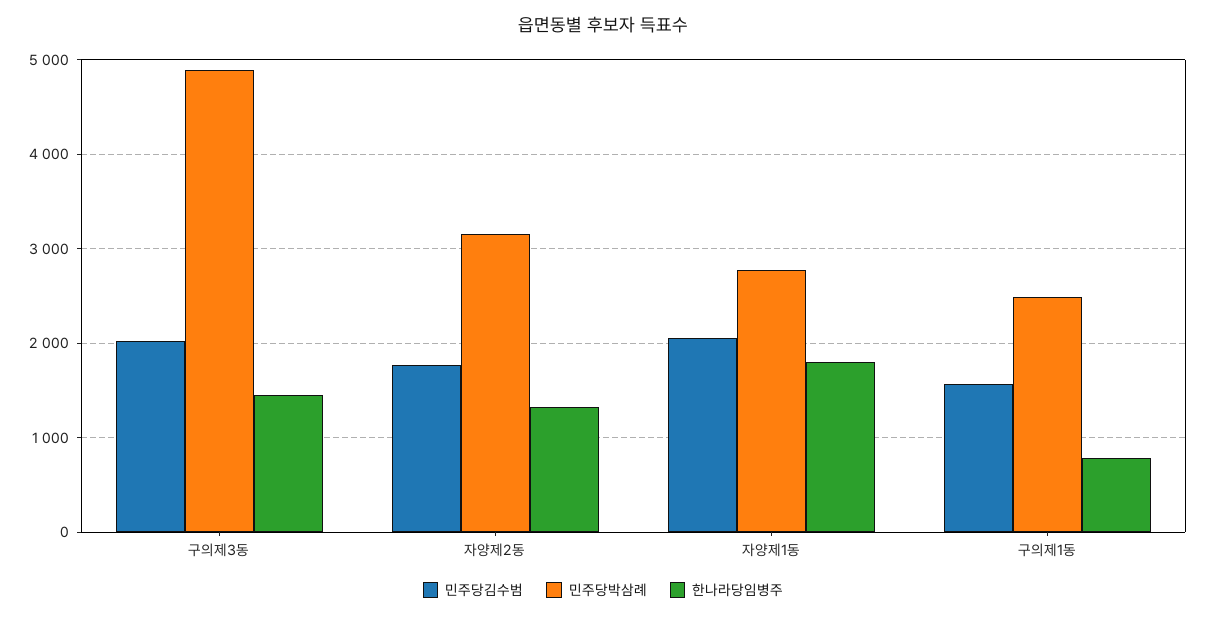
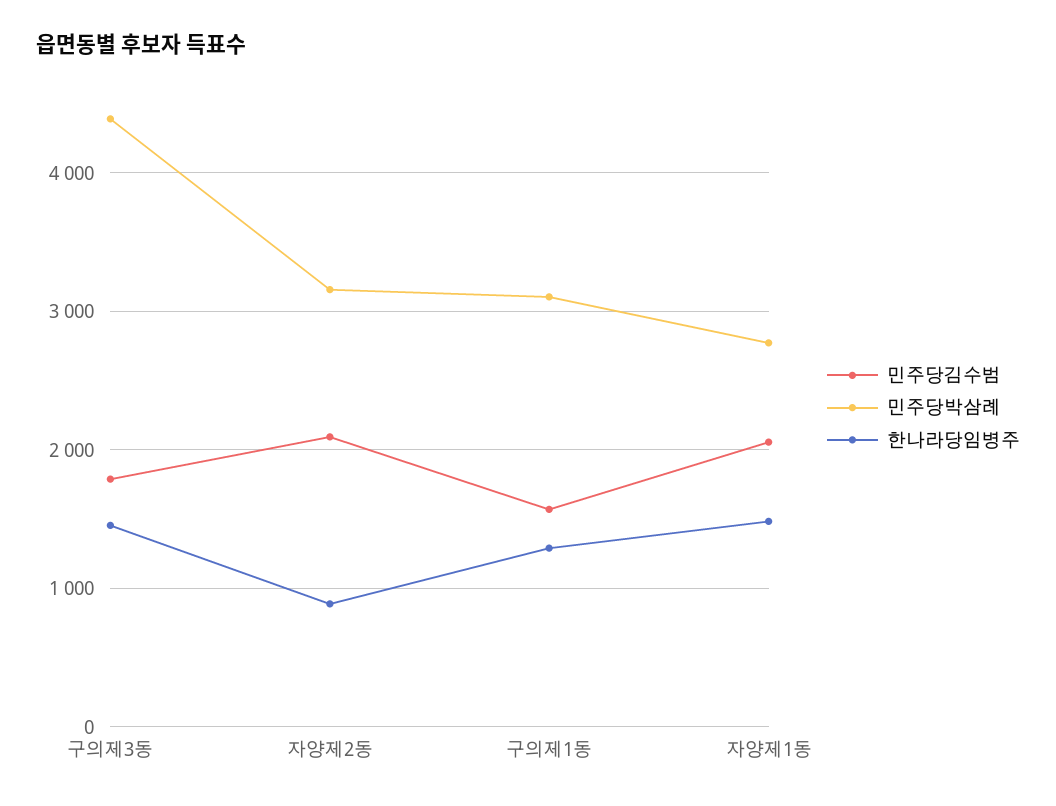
  {
    "민주당김수범": {
-     "구의제3동": 2000,
+     "구의제3동": 1800,
-     "자양제2동": 1800,
+     "자양제2동": 2100,
      "자양제1동": 2100,
      "구의제1동": 1600
    },
    "민주당박삼례": {
-     "구의제3동": 4900,
+     "구의제3동": 4400,
      "자양제2동": 3200,
      "자양제1동": 2800,
-     "구의제1동": 2500
+     "구의제1동": 3100
    },
    "한나라당임병주": {
      "구의제3동": 1500,
-     "자양제2동": 1300,
+     "자양제2동": 900,
-     "자양제1동": 1800,
+     "자양제1동": 1500,
-     "구의제1동": 800
+     "구의제1동": 1300
    }
  }

